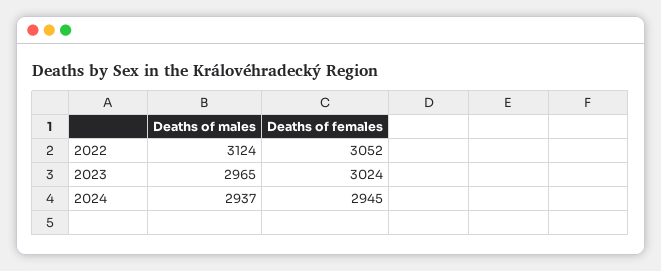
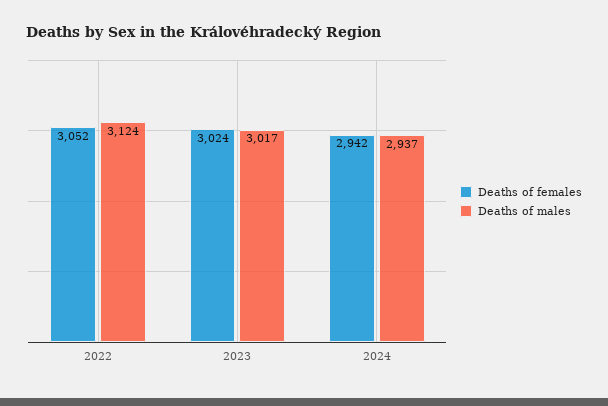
  {
    "Deaths of males": {
      "2022": 3124,
-     "2023": 2965,
+     "2023": 3017,
      "2024": 2937
    },
    "Deaths of females": {
      "2022": 3052,
      "2023": 3024,
-     "2024": 2945
+     "2024": 2942
    }
  }

